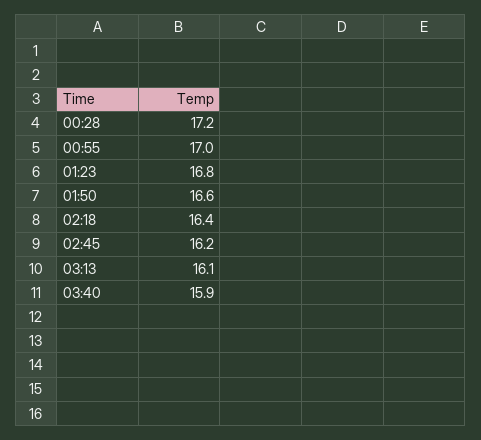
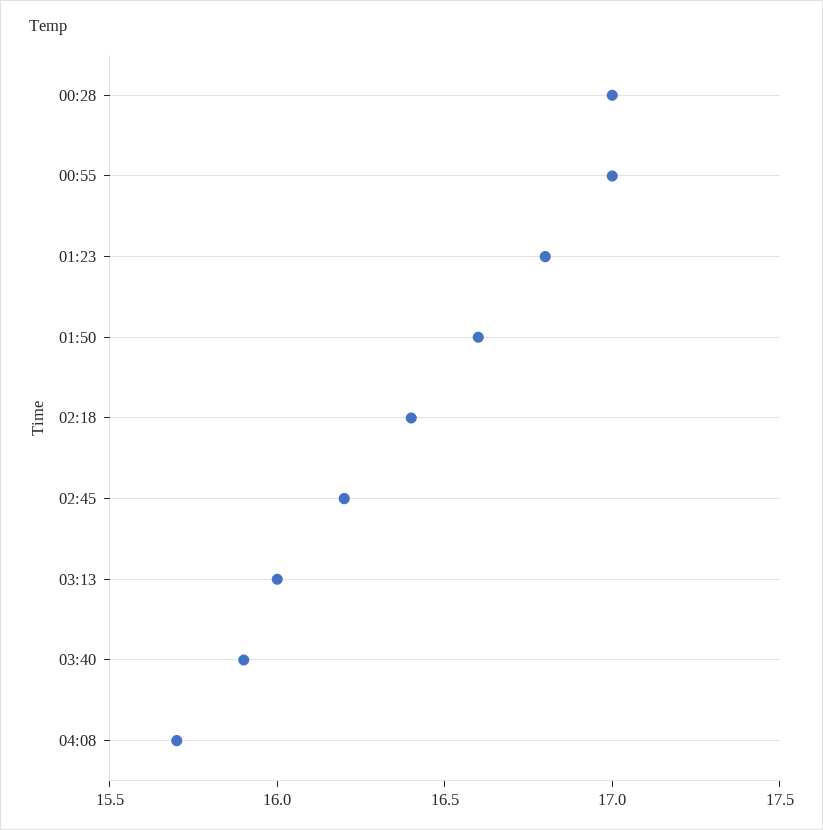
  {
-   "00:28": 17.2,
+   "00:28": 17,
    "00:55": 17,
    "01:23": 16.8,
    "01:50": 16.6,
    "02:18": 16.4,
    "02:45": 16.2,
-   "03:13": 16.1,
+   "03:13": 16,
-   "03:40": 15.9
+   "03:40": 15.9,
+   "04:08": 15.7
  }

